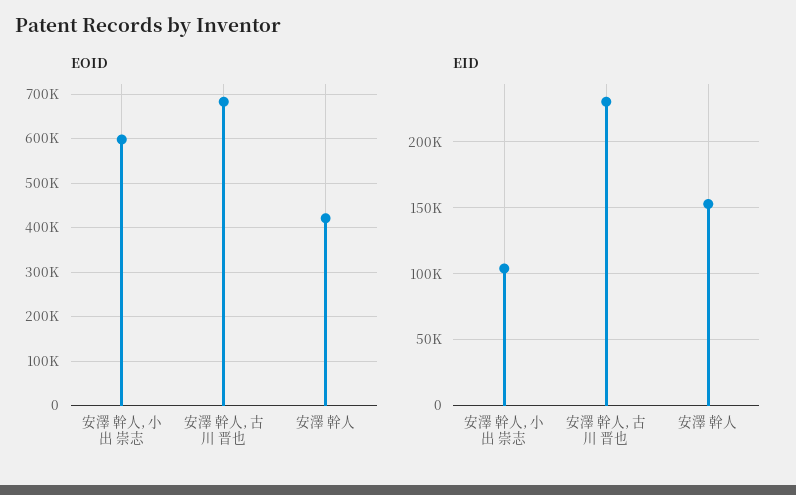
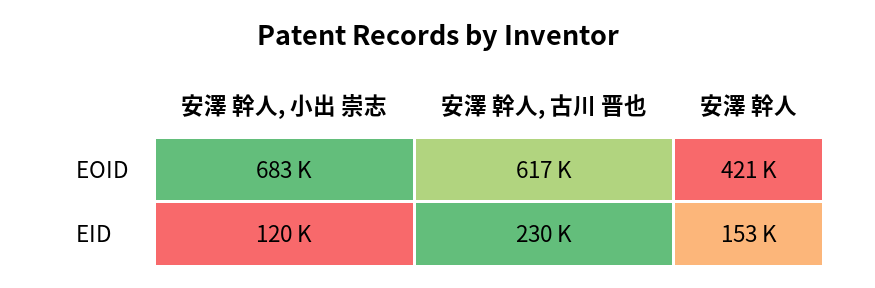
  {
    "EOID": {
-     "安澤 幹人, 小出 崇志": 600000,
+     "安澤 幹人, 小出 崇志": 683000,
-     "安澤 幹人, 古川 晋也": 680000,
+     "安澤 幹人, 古川 晋也": 617000,
      "安澤 幹人": 421000
    },
    "EID": {
-     "安澤 幹人, 小出 崇志": 105000,
+     "安澤 幹人, 小出 崇志": 120000,
      "安澤 幹人, 古川 晋也": 230000,
      "安澤 幹人": 153000
    }
  }

